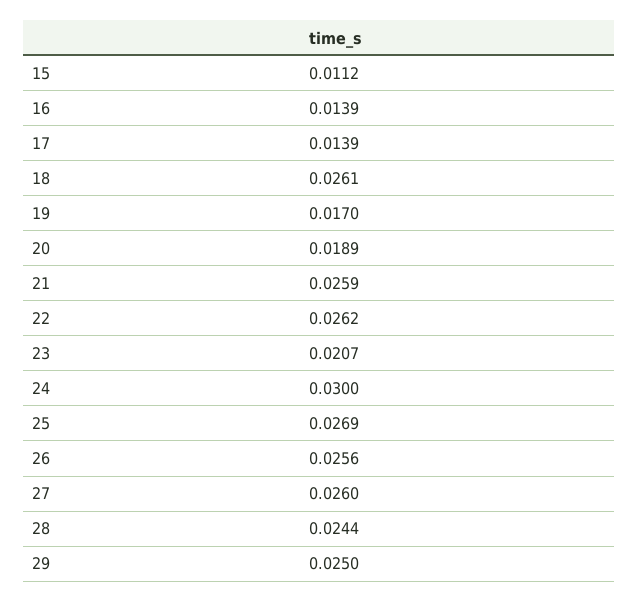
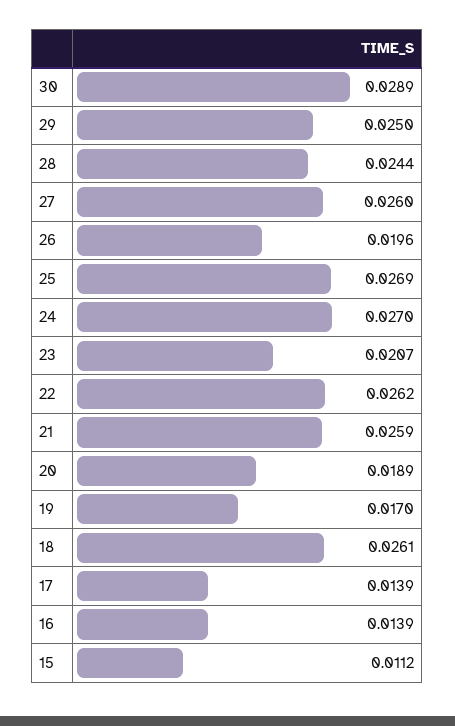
  {
    "15": 0.0112,
    "16": 0.0139,
    "17": 0.0139,
    "18": 0.0261,
    "19": 0.017,
    "20": 0.0189,
    "21": 0.0259,
    "22": 0.0262,
    "23": 0.0207,
-   "24": 0.03,
+   "24": 0.027,
    "25": 0.0269,
-   "26": 0.0256,
+   "26": 0.0196,
    "27": 0.026,
    "28": 0.0244,
-   "29": 0.025
+   "29": 0.025,
+   "30": 0.0289
  }

